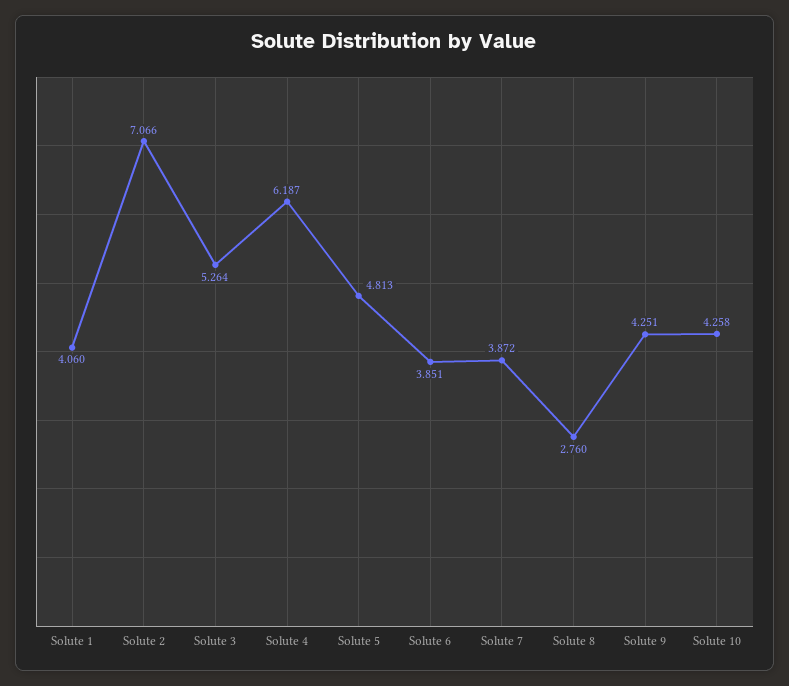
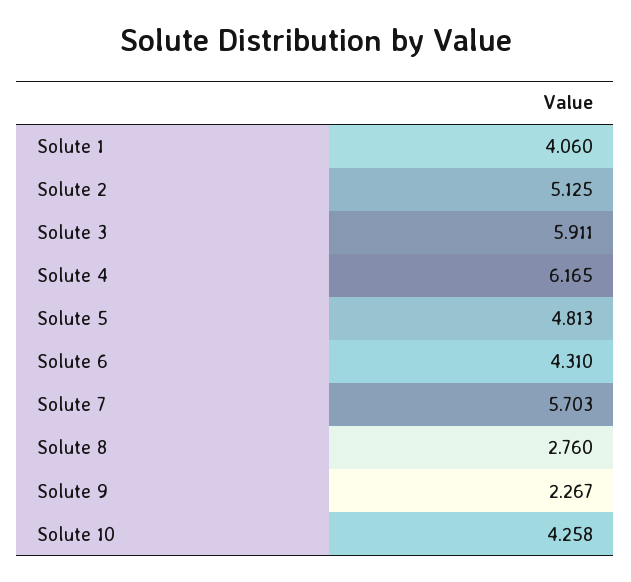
  {
    "Solute 1": 4.06,
-   "Solute 2": 7.066,
+   "Solute 2": 5.125,
-   "Solute 3": 5.264,
+   "Solute 3": 5.911,
-   "Solute 4": 6.187,
+   "Solute 4": 6.165,
    "Solute 5": 4.813,
-   "Solute 6": 3.851,
+   "Solute 6": 4.31,
-   "Solute 7": 3.872,
+   "Solute 7": 5.703,
    "Solute 8": 2.76,
-   "Solute 9": 4.251,
+   "Solute 9": 2.267,
    "Solute 10": 4.258
  }

